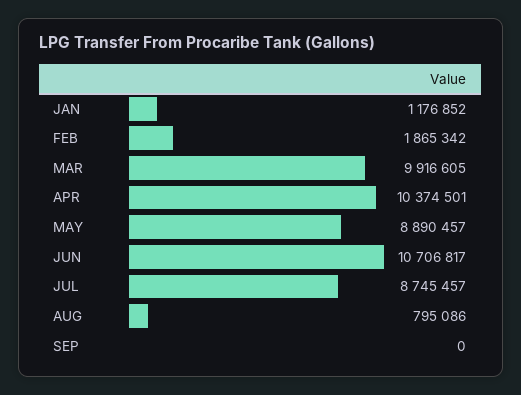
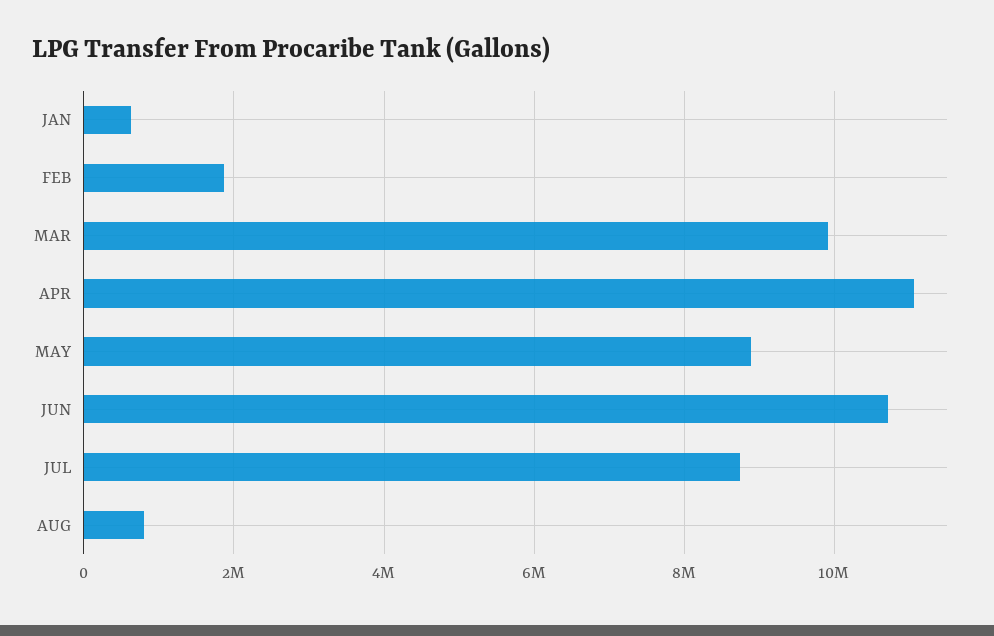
  {
-   "JAN": 1176852,
+   "JAN": 600000,
    "FEB": 1865342,
    "MAR": 9916605,
-   "APR": 10374501,
+   "APR": 11000000,
    "MAY": 8890457,
    "JUN": 10706817,
    "JUL": 8745457,
-   "AUG": 795086,
+   "AUG": 795086
-   "SEP": 0
  }

